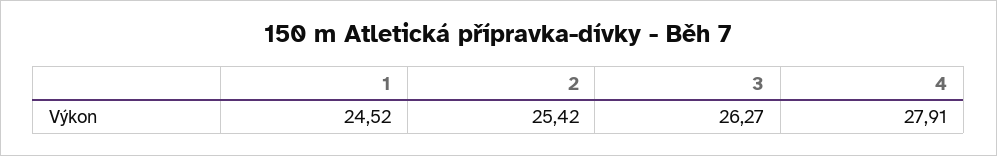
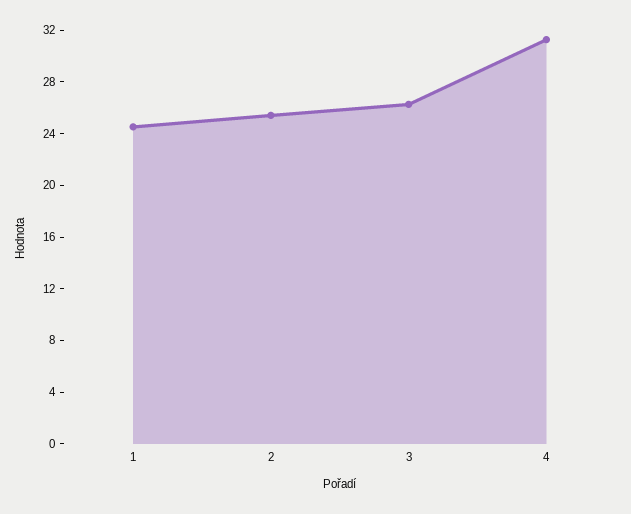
  {
    "1": 24.52,
    "2": 25.42,
    "3": 26.27,
-   "4": 27.91
+   "4": 31
  }

